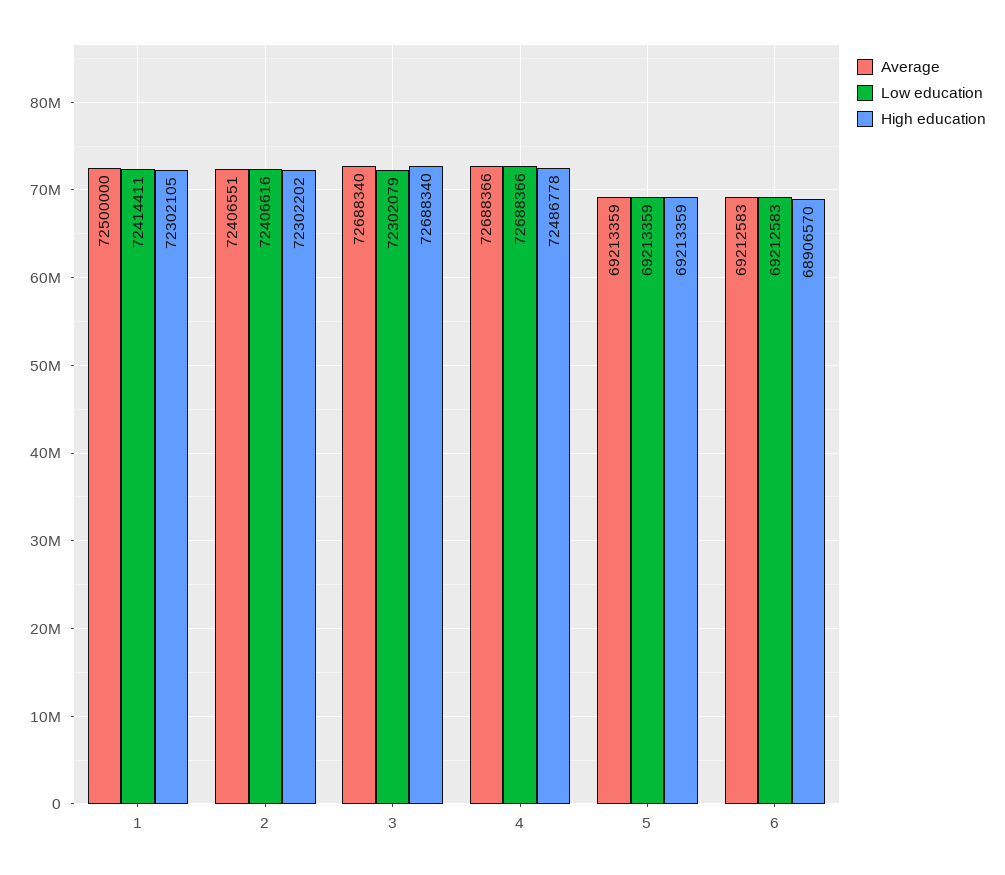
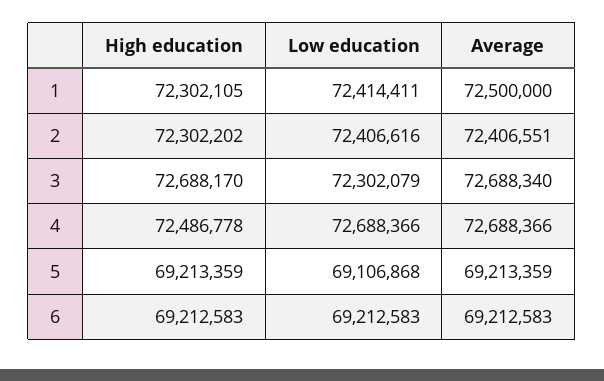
  {
    "Average": {
      "1": 72500000,
      "2": 72406551,
      "3": 72688340,
      "4": 72688366,
      "5": 69213359,
      "6": 69212583
    },
    "Low education": {
      "1": 72414411,
      "2": 72406616,
      "3": 72302079,
      "4": 72688366,
-     "5": 69213359,
+     "5": 69106868,
      "6": 69212583
    },
    "High education": {
      "1": 72302105,
      "2": 72302202,
-     "3": 72688340,
+     "3": 72688170,
      "4": 72486778,
      "5": 69213359,
-     "6": 68906570
+     "6": 69212583
    }
  }

